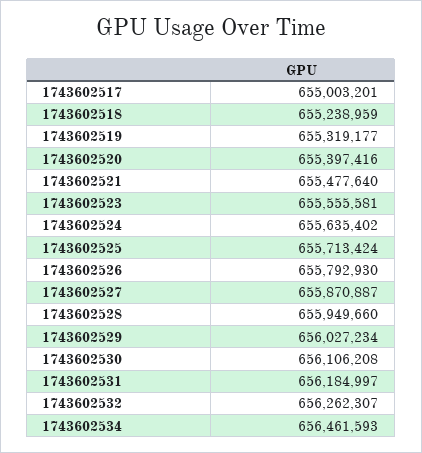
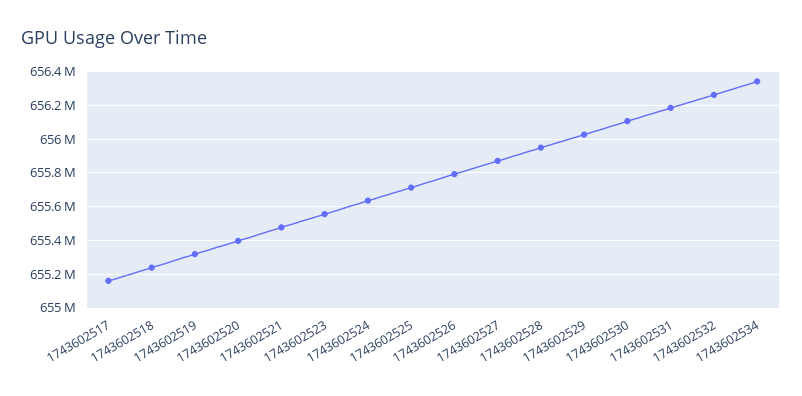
  {
-   "1743602517": 655003201,
+   "1743602517": 655150000,
    "1743602518": 655238959,
    "1743602519": 655319177,
    "1743602520": 655397416,
    "1743602521": 655477640,
    "1743602523": 655555581,
    "1743602524": 655635402,
    "1743602525": 655713424,
    "1743602526": 655792930,
    "1743602527": 655870887,
    "1743602528": 655949660,
    "1743602529": 656027234,
    "1743602530": 656106208,
    "1743602531": 656184997,
    "1743602532": 656262307,
-   "1743602534": 656461593
+   "1743602534": 656350000
  }

